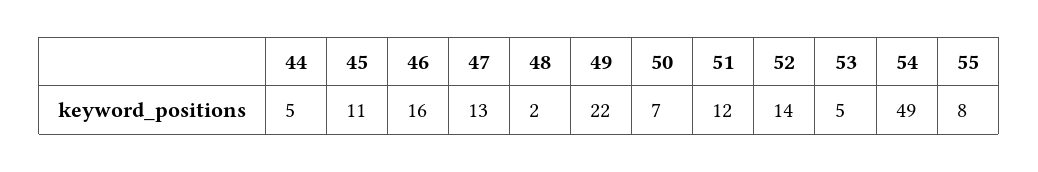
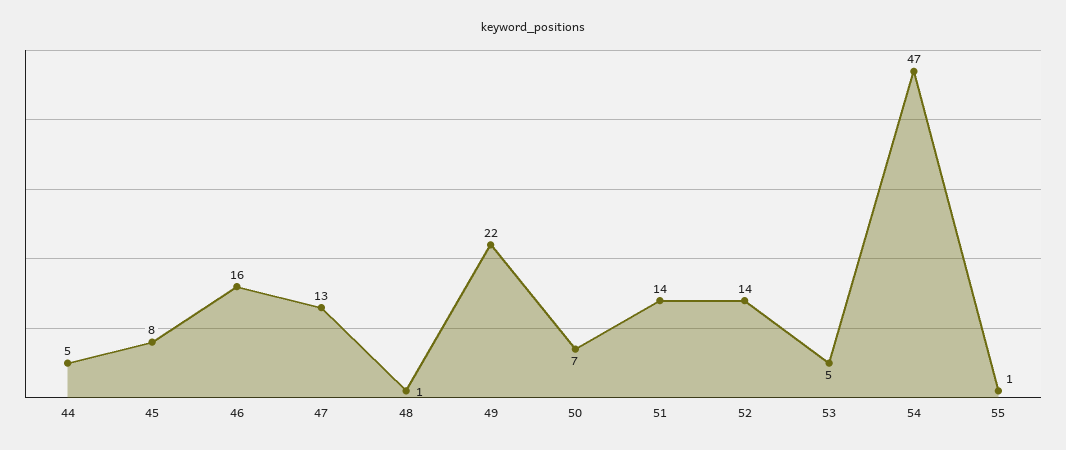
  {
    "44": 5,
-   "45": 11,
+   "45": 8,
    "46": 16,
    "47": 13,
-   "48": 2,
+   "48": 1,
    "49": 22,
    "50": 7,
-   "51": 12,
+   "51": 14,
    "52": 14,
    "53": 5,
-   "54": 49,
+   "54": 47,
-   "55": 8
+   "55": 1
  }

